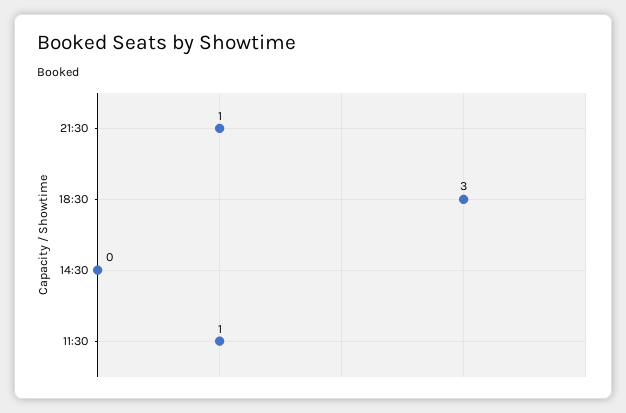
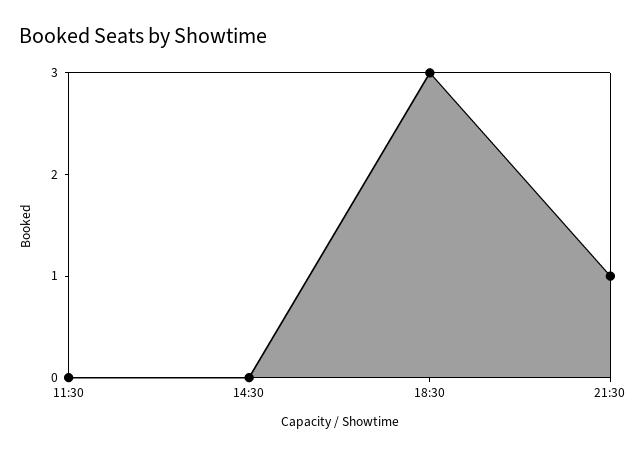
  {
    "21:30": 1,
    "18:30": 3,
    "14:30": 0,
-   "11:30": 1
+   "11:30": 0
  }

